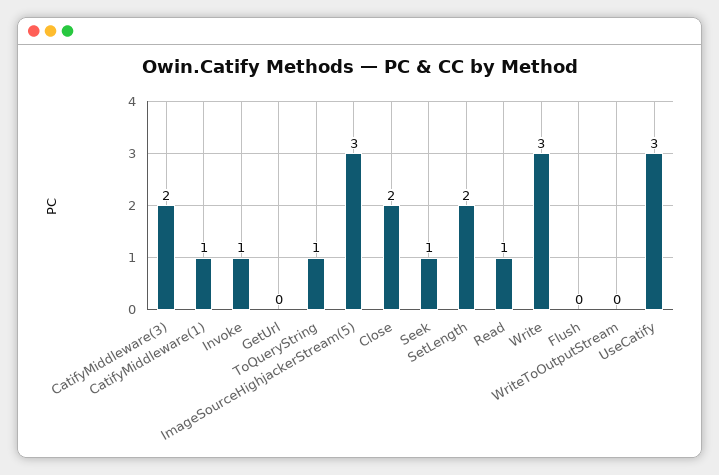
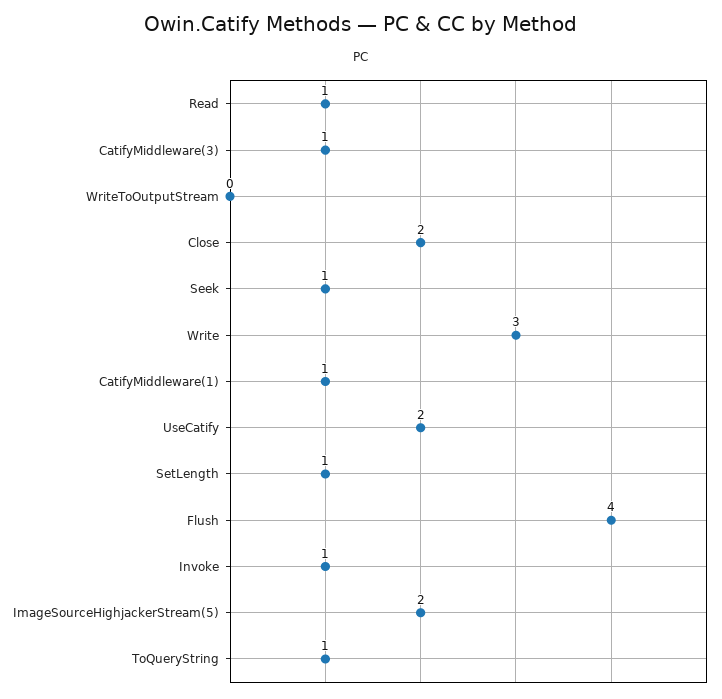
  {
-   "CatifyMiddleware(3)": 2,
+   "CatifyMiddleware(3)": 1,
    "CatifyMiddleware(1)": 1,
    "Invoke": 1,
-   "GetUrl": 0,
    "ToQueryString": 1,
-   "ImageSourceHighjackerStream(5)": 3,
+   "ImageSourceHighjackerStream(5)": 2,
    "Close": 2,
    "Seek": 1,
-   "SetLength": 2,
+   "SetLength": 1,
    "Read": 1,
    "Write": 3,
-   "Flush": 0,
+   "Flush": 4,
    "WriteToOutputStream": 0,
-   "UseCatify": 3
+   "UseCatify": 2
  }

